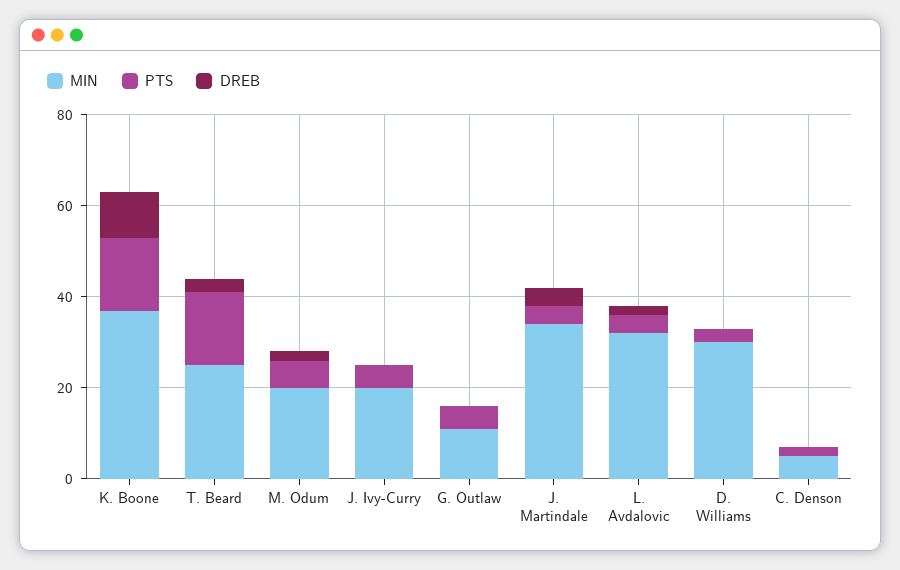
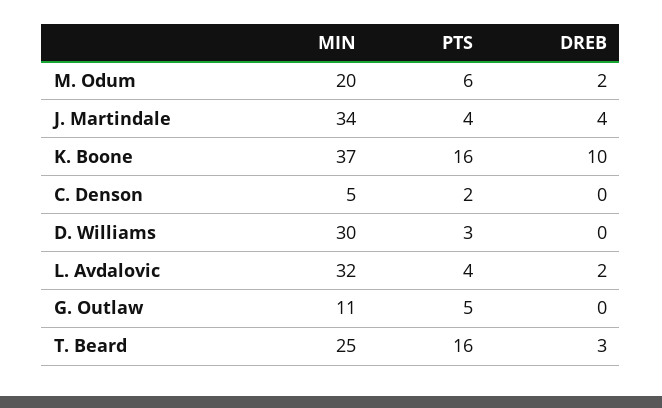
  {
    "MIN": {
      "K. Boone": 37,
      "T. Beard": 25,
      "M. Odum": 20,
-     "J. Ivy-Curry": 20,
      "G. Outlaw": 11,
      "J. Martindale": 34,
      "L. Avdalovic": 32,
      "D. Williams": 30,
      "C. Denson": 5
    },
    "PTS": {
      "K. Boone": 16,
      "T. Beard": 16,
      "M. Odum": 6,
-     "J. Ivy-Curry": 5,
      "G. Outlaw": 5,
      "J. Martindale": 4,
      "L. Avdalovic": 4,
      "D. Williams": 3,
      "C. Denson": 2
    },
    "DREB": {
      "K. Boone": 10,
      "T. Beard": 3,
      "M. Odum": 2,
-     "J. Ivy-Curry": 0,
      "G. Outlaw": 0,
      "J. Martindale": 4,
      "L. Avdalovic": 2,
      "D. Williams": 0,
      "C. Denson": 0
    }
  }

